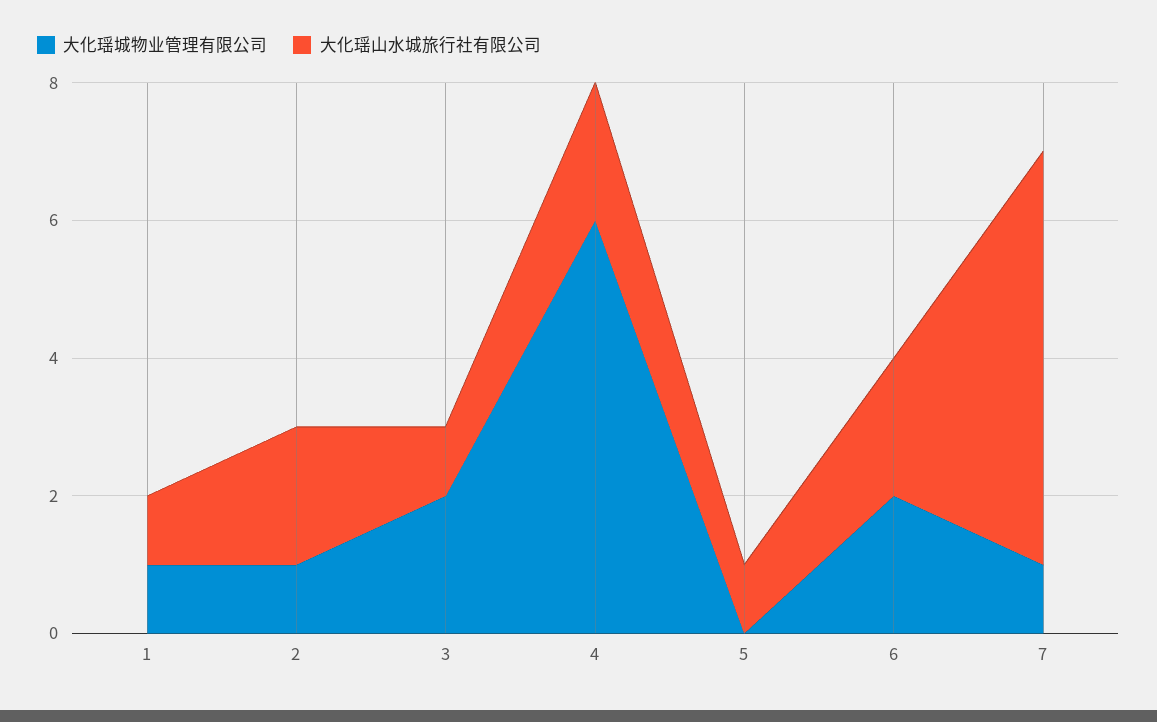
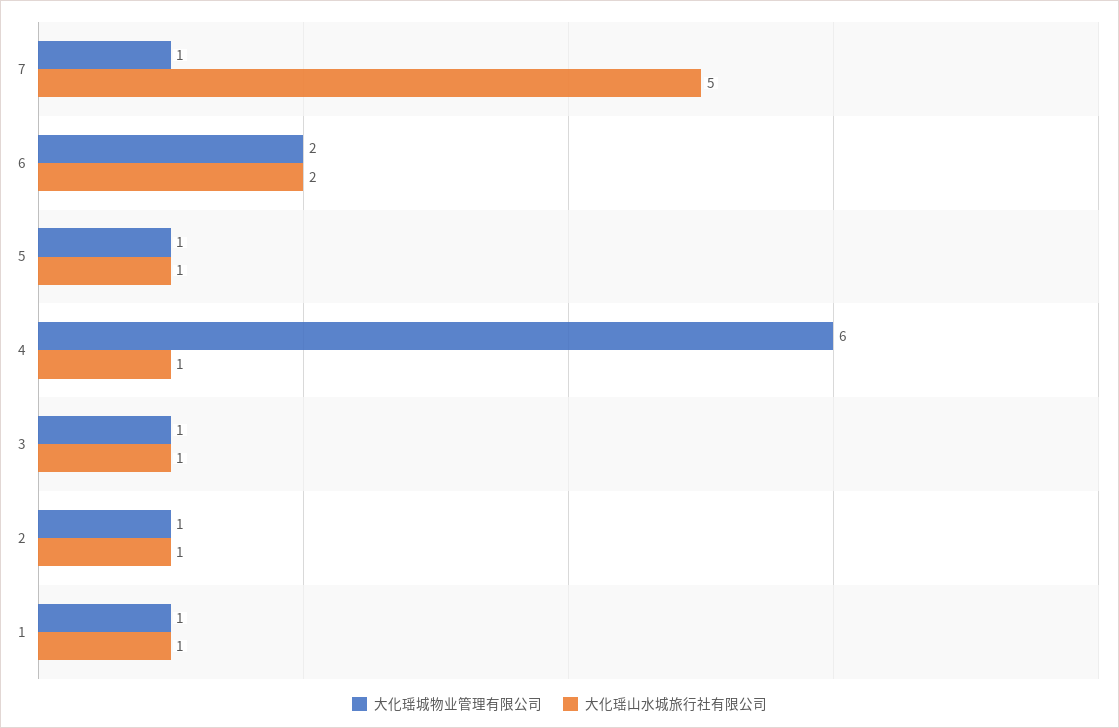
  {
    "大化瑶城物业管理有限公司": {
      "1": 1,
      "2": 1,
-     "3": 2,
+     "3": 1,
      "4": 6,
-     "5": 0,
+     "5": 1,
      "6": 2,
      "7": 1
    },
    "大化瑶山水城旅行社有限公司": {
      "1": 1,
-     "2": 2,
+     "2": 1,
      "3": 1,
-     "4": 2,
+     "4": 1,
      "5": 1,
      "6": 2,
-     "7": 6
+     "7": 5
    }
  }

